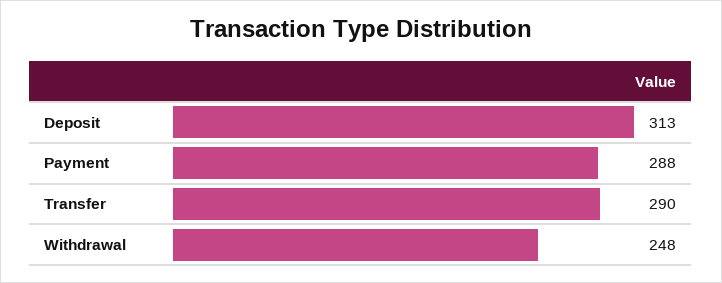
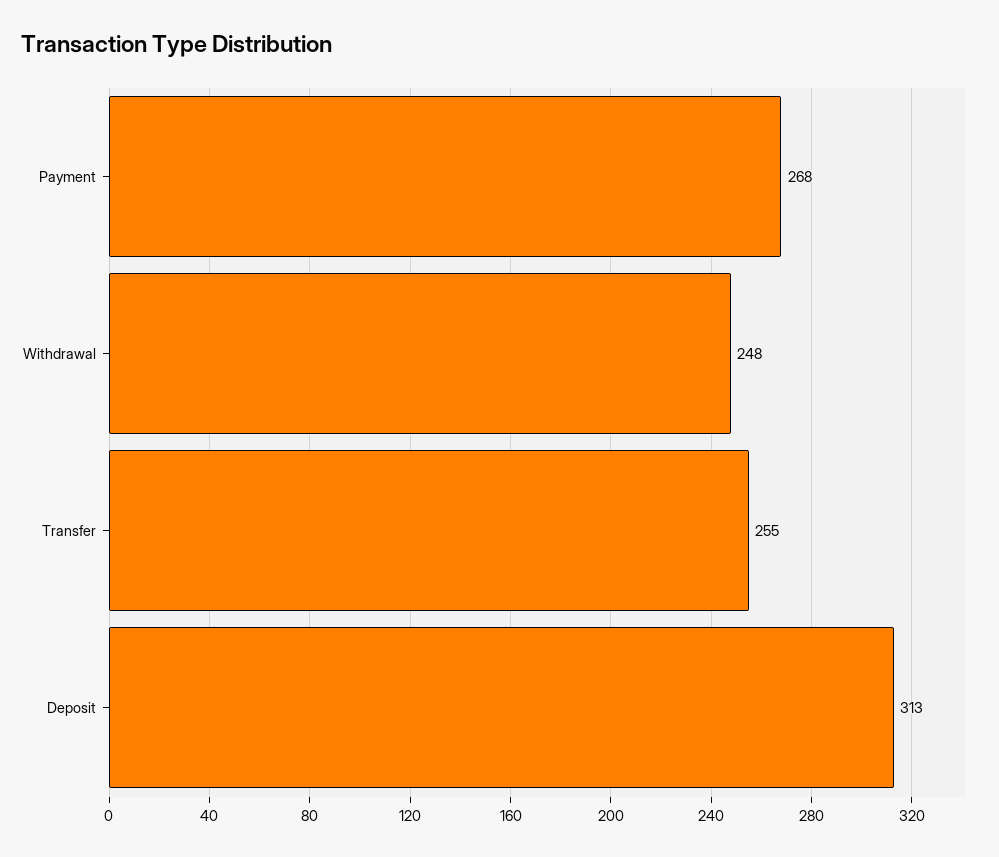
  {
    "Deposit": 313,
-   "Payment": 288,
+   "Payment": 268,
-   "Transfer": 290,
+   "Transfer": 255,
    "Withdrawal": 248
  }

